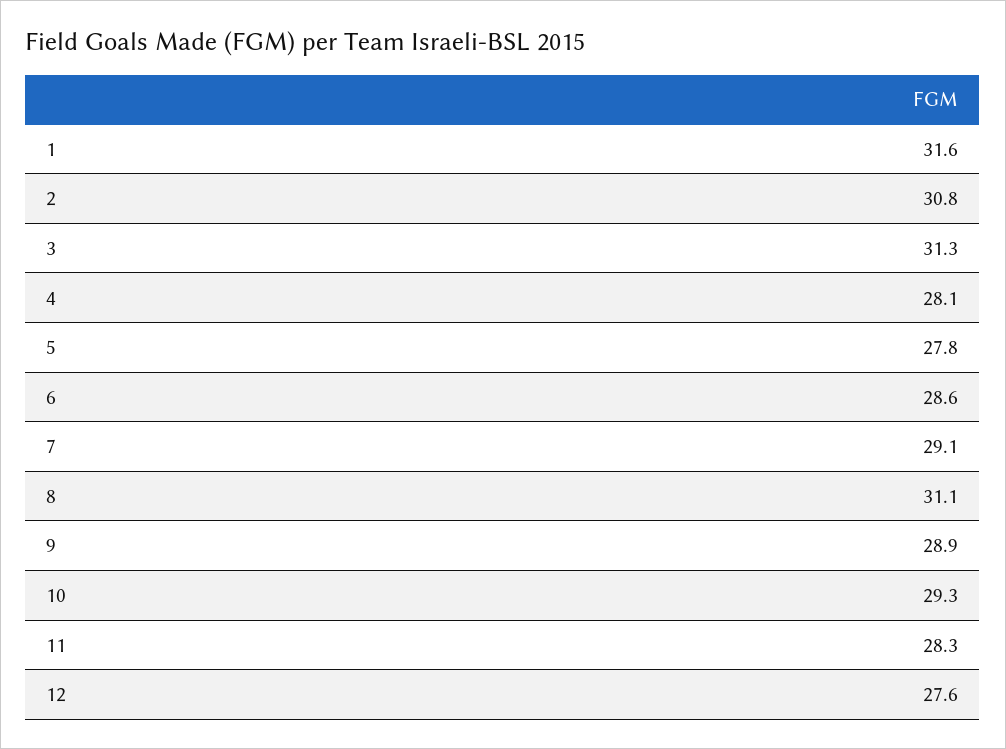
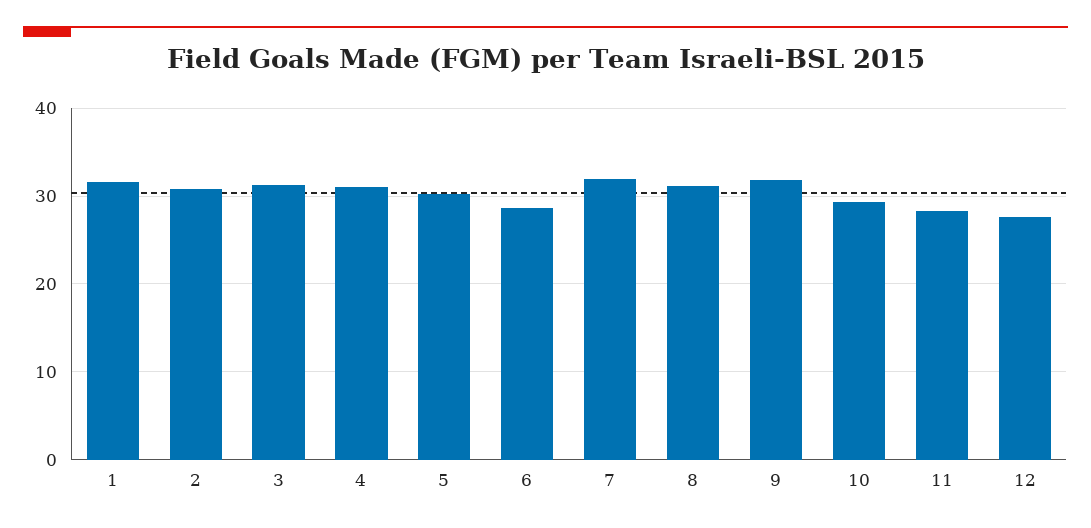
  {
    "1": 31.6,
    "2": 30.8,
    "3": 31.3,
-   "4": 28.1,
+   "4": 31,
-   "5": 27.8,
+   "5": 30,
    "6": 28.6,
-   "7": 29.1,
+   "7": 32,
    "8": 31.1,
-   "9": 28.9,
+   "9": 32,
    "10": 29.3,
    "11": 28.3,
    "12": 27.6
  }

